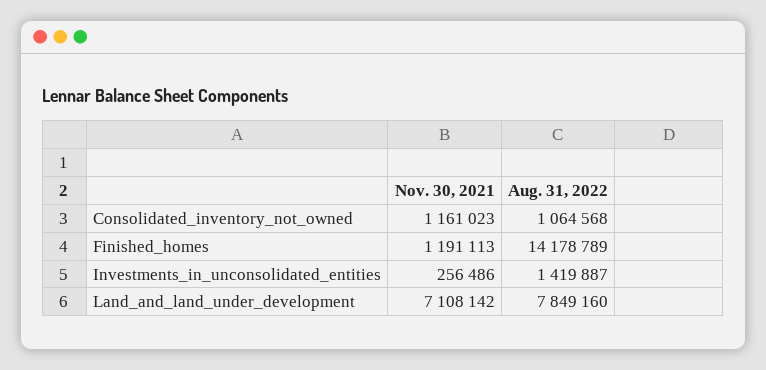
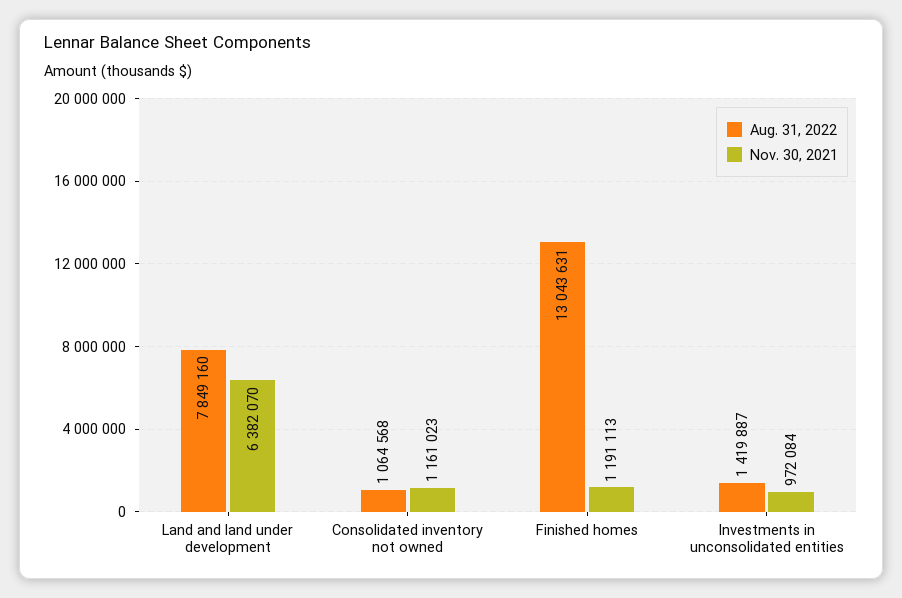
  {
    "Nov. 30, 2021": {
      "Consolidated_inventory_not_owned": 1161023,
      "Finished_homes": 1191113,
-     "Investments_in_unconsolidated_entities": 256486,
+     "Investments_in_unconsolidated_entities": 972084,
-     "Land_and_land_under_development": 7108142
+     "Land_and_land_under_development": 6382070
    },
    "Aug. 31, 2022": {
      "Consolidated_inventory_not_owned": 1064568,
-     "Finished_homes": 14178789,
+     "Finished_homes": 13043631,
      "Investments_in_unconsolidated_entities": 1419887,
      "Land_and_land_under_development": 7849160
    }
  }

